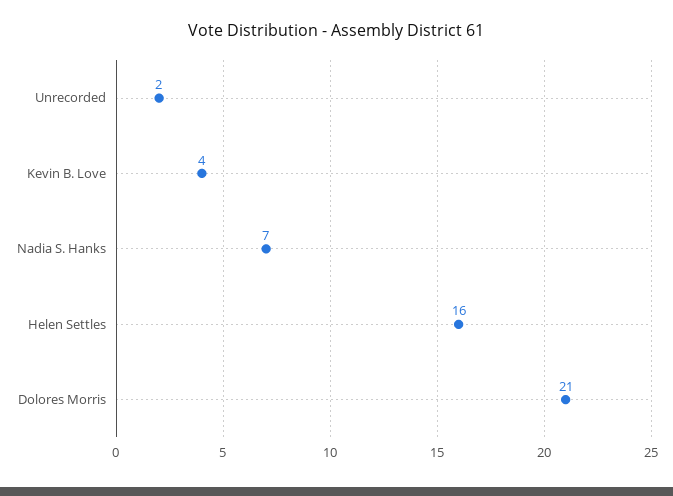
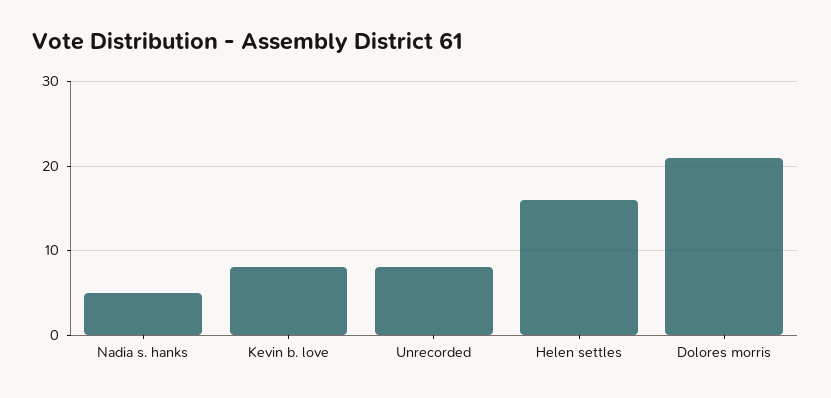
  {
-   "Unrecorded": 2,
+   "Unrecorded": 8,
-   "Kevin B. Love": 4,
+   "Kevin B. Love": 8,
-   "Nadia S. Hanks": 7,
+   "Nadia S. Hanks": 5,
    "Helen Settles": 16,
    "Dolores Morris": 21
  }

